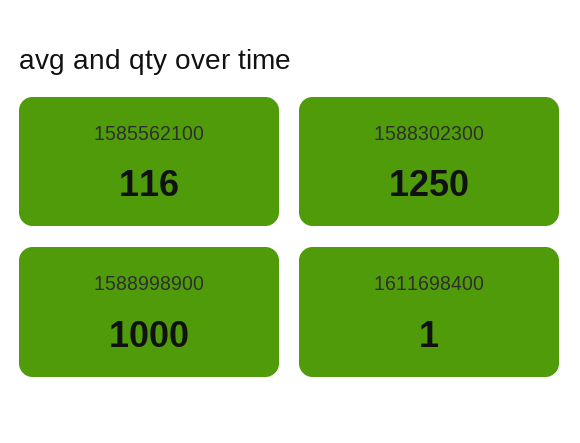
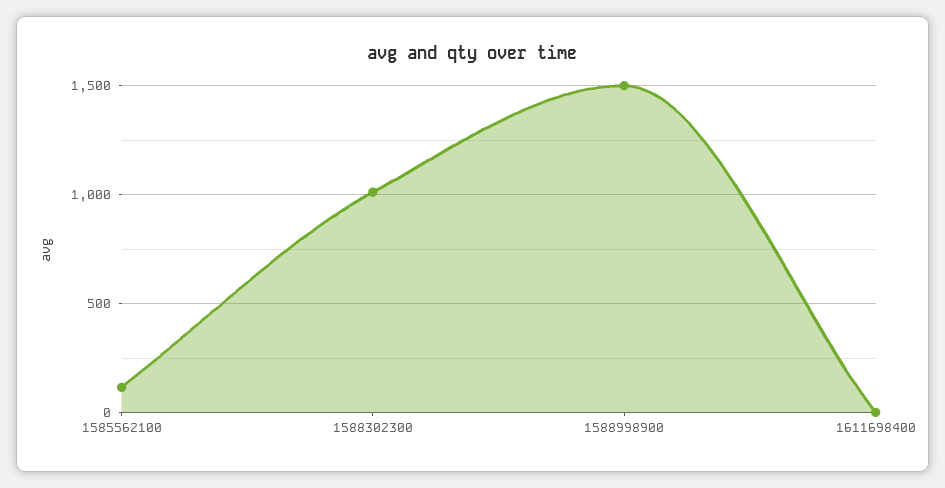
  {
    "1585562100": 116,
-   "1588302300": 1250,
+   "1588302300": 1000,
-   "1588998900": 1000,
+   "1588998900": 1500,
    "1611698400": 1
  }

